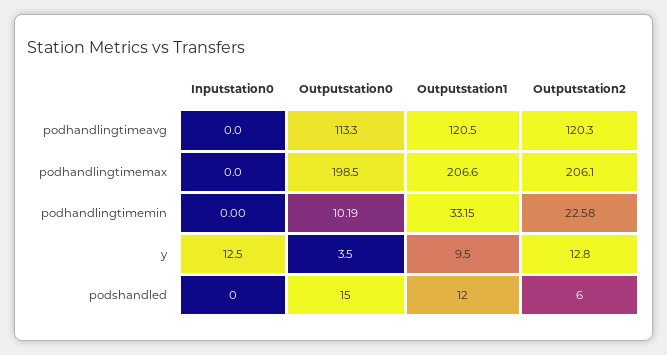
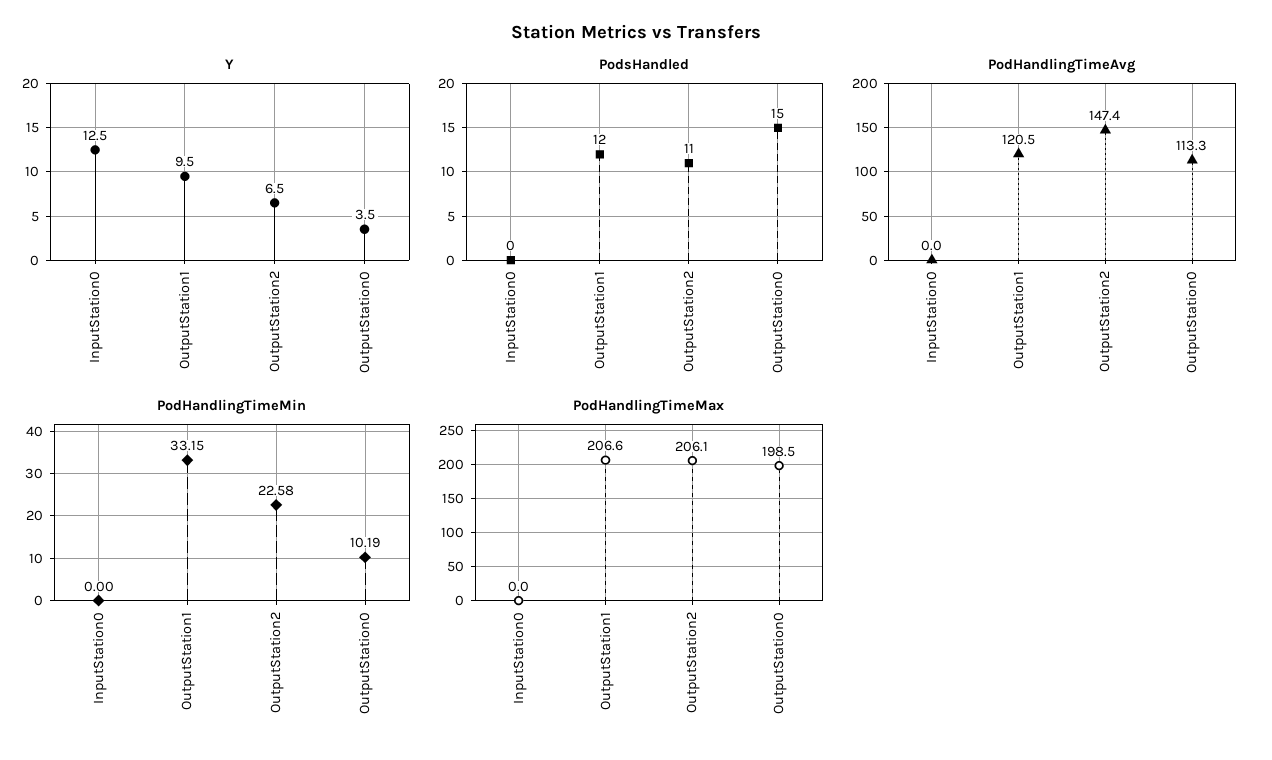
  {
    "podhandlingtimeavg": {
      "Inputstation0": 0,
      "Outputstation0": 113.3,
      "Outputstation1": 120.5,
-     "Outputstation2": 120.3
+     "Outputstation2": 147.4
    },
    "podhandlingtimemax": {
      "Inputstation0": 0,
      "Outputstation0": 198.5,
      "Outputstation1": 206.6,
      "Outputstation2": 206.1
    },
    "podhandlingtimemin": {
      "Inputstation0": 0,
      "Outputstation0": 10.19,
      "Outputstation1": 33.15,
      "Outputstation2": 22.58
    },
    "y": {
      "Inputstation0": 12.5,
      "Outputstation0": 3.5,
      "Outputstation1": 9.5,
-     "Outputstation2": 12.8
+     "Outputstation2": 6.5
    },
    "podshandled": {
      "Inputstation0": 0,
      "Outputstation0": 15,
      "Outputstation1": 12,
-     "Outputstation2": 6
+     "Outputstation2": 11
    }
  }

